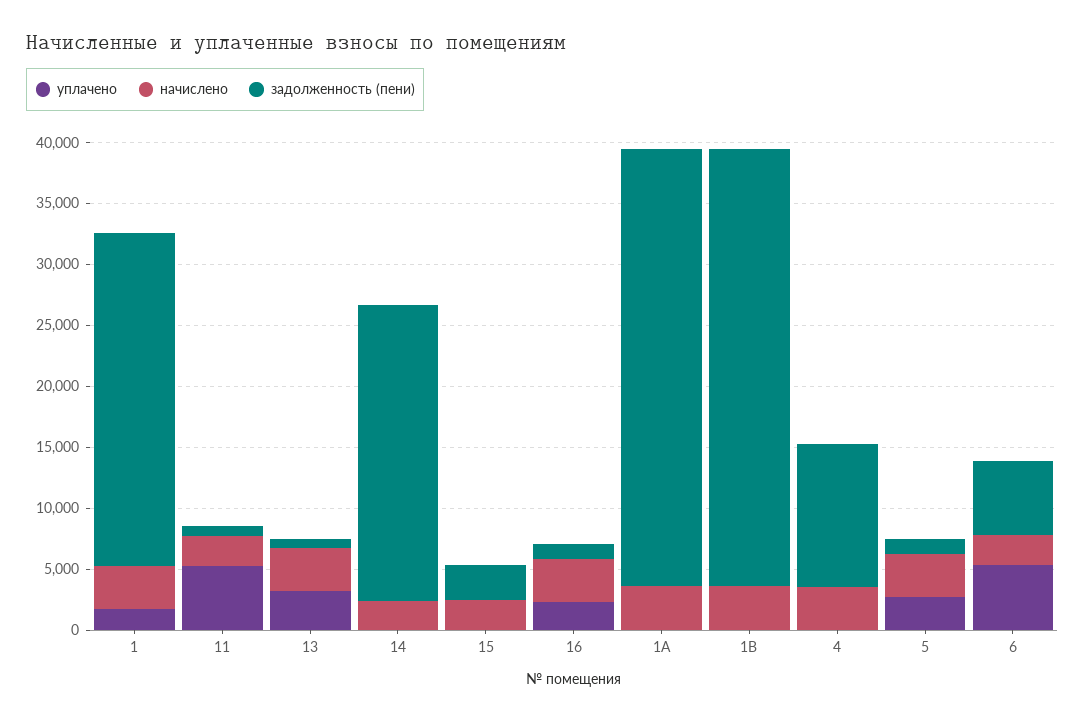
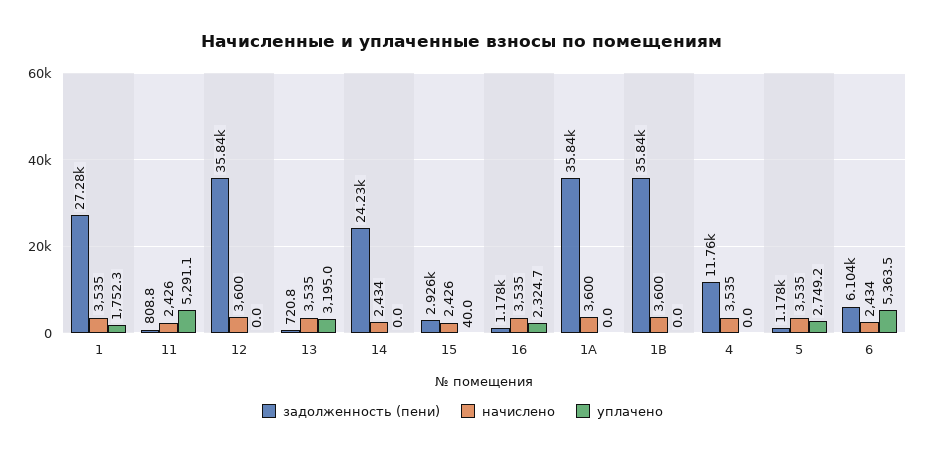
  {
    "уплачено": {
      "1": 1752.3,
      "11": 5291.1,
      "13": 3195,
      "14": 0,
      "15": 40,
      "16": 2324.7,
      "1А": 0,
      "1В": 0,
      "4": 0,
      "5": 2749.2,
-     "6": 5363.5
+     "6": 5363.5,
+     "12": 0
    },
    "начислено": {
      "1": 3535,
      "11": 2426,
      "13": 3535,
      "14": 2434,
      "15": 2426,
      "16": 3535,
      "1А": 3600,
      "1В": 3600,
      "4": 3535,
      "5": 3535,
-     "6": 2434
+     "6": 2434,
+     "12": 3600
    },
    "задолженность (пени)": {
      "1": 27280,
      "11": 808.8,
      "13": 720.8,
      "14": 24230,
      "15": 2926,
      "16": 1178,
      "1А": 35840,
      "1В": 35840,
      "4": 11760,
      "5": 1178,
-     "6": 6104
+     "6": 6104,
+     "12": 35840
    }
  }

